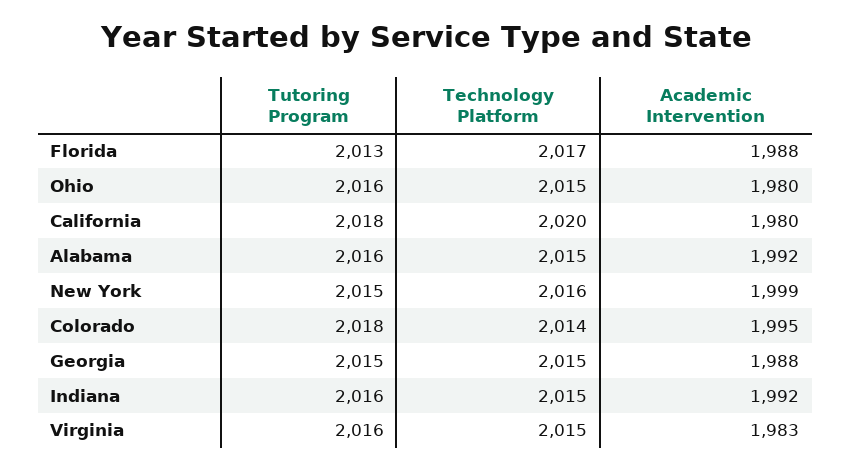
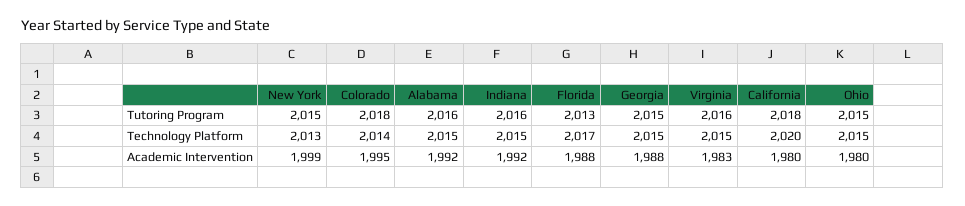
  {
    "Tutoring Program": {
      "Florida": 2013,
-     "Ohio": 2016,
+     "Ohio": 2015,
      "California": 2018,
      "Alabama": 2016,
      "New York": 2015,
      "Colorado": 2018,
      "Georgia": 2015,
      "Indiana": 2016,
      "Virginia": 2016
    },
    "Technology Platform": {
      "Florida": 2017,
      "Ohio": 2015,
      "California": 2020,
      "Alabama": 2015,
-     "New York": 2016,
+     "New York": 2013,
      "Colorado": 2014,
      "Georgia": 2015,
      "Indiana": 2015,
      "Virginia": 2015
    },
    "Academic Intervention": {
      "Florida": 1988,
      "Ohio": 1980,
      "California": 1980,
      "Alabama": 1992,
      "New York": 1999,
      "Colorado": 1995,
      "Georgia": 1988,
      "Indiana": 1992,
      "Virginia": 1983
    }
  }

